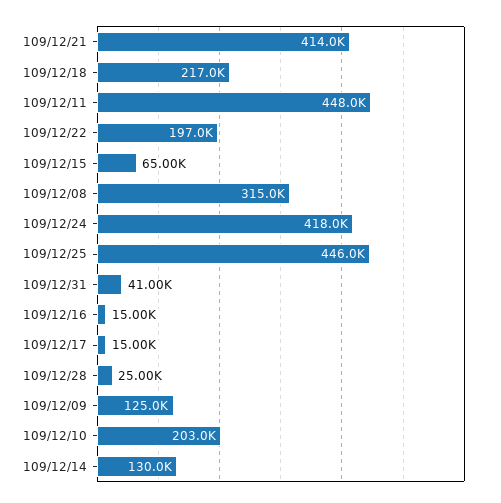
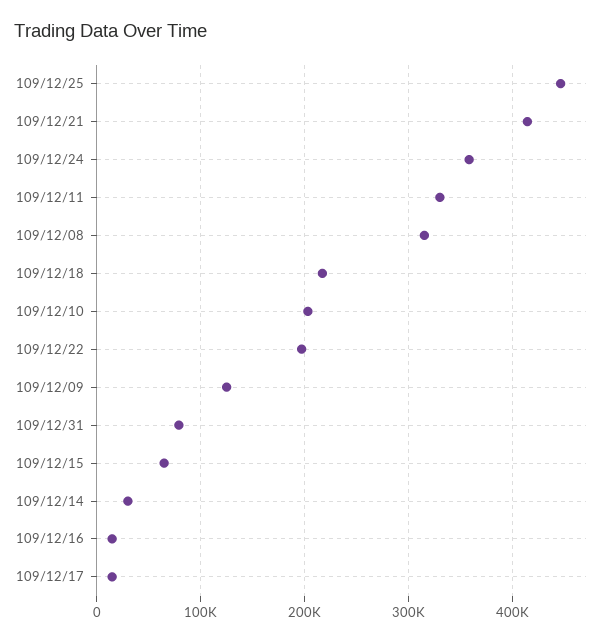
  {
    "109/12/21": 414000,
    "109/12/18": 217000,
-   "109/12/11": 448000,
+   "109/12/11": 330000,
    "109/12/22": 197000,
    "109/12/15": 65000,
    "109/12/08": 315000,
-   "109/12/24": 418000,
+   "109/12/24": 360000,
    "109/12/25": 446000,
-   "109/12/31": 41000,
+   "109/12/31": 80000,
    "109/12/16": 15000,
    "109/12/17": 15000,
-   "109/12/28": 25000,
    "109/12/09": 125000,
    "109/12/10": 203000,
-   "109/12/14": 130000
+   "109/12/14": 30000
  }

